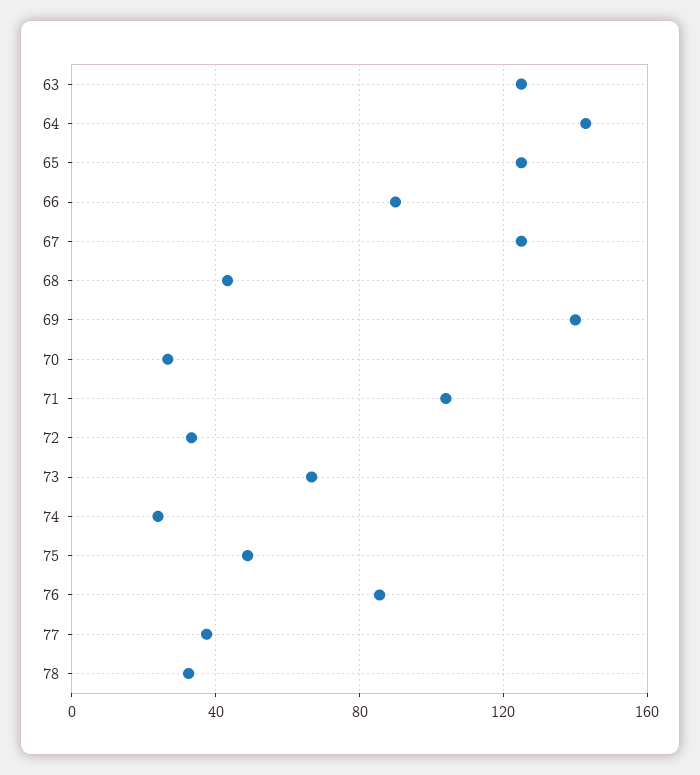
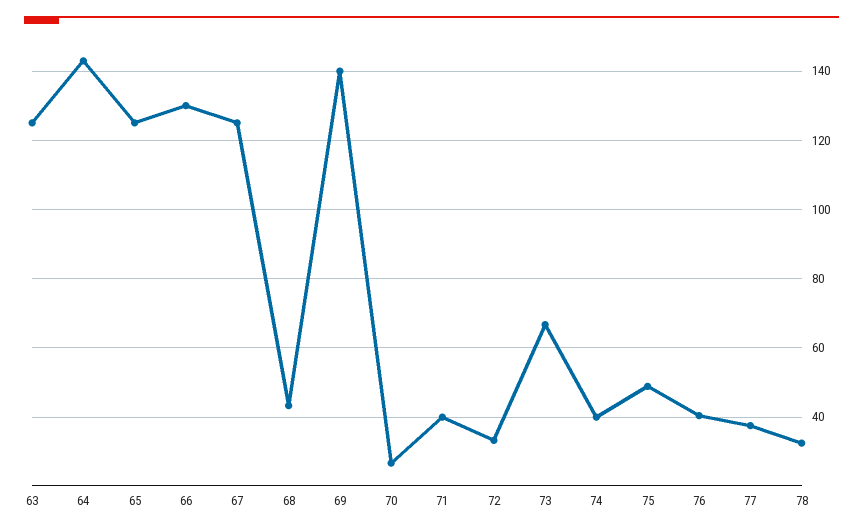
  {
    "63": 126,
    "64": 142,
    "65": 126,
-   "66": 90,
+   "66": 130,
    "67": 126,
    "68": 44,
    "69": 140,
    "70": 26,
-   "71": 105,
+   "71": 40,
    "72": 34,
    "73": 66,
-   "74": 25,
+   "74": 40,
    "75": 48,
-   "76": 85,
+   "76": 40,
    "77": 38,
    "78": 32
  }

